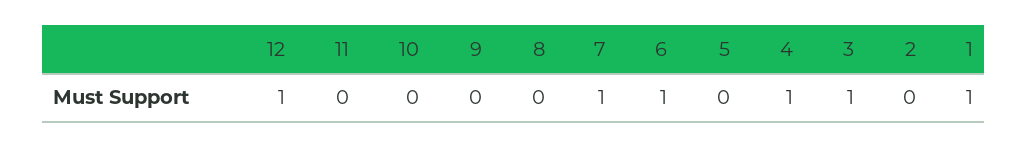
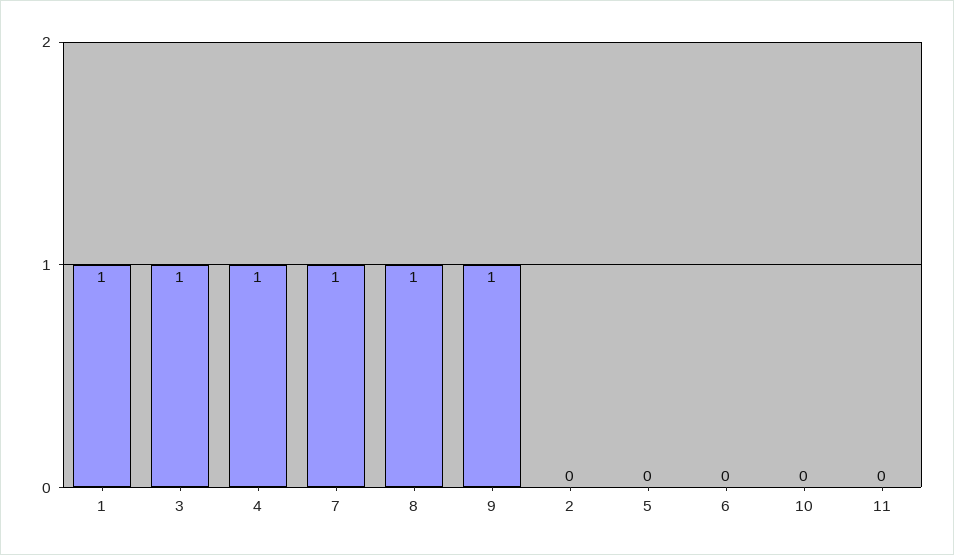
  {
-   "12": 1,
    "11": 0,
    "10": 0,
-   "9": 0,
+   "9": 1,
-   "8": 0,
+   "8": 1,
    "7": 1,
-   "6": 1,
+   "6": 0,
    "5": 0,
    "4": 1,
    "3": 1,
    "2": 0,
    "1": 1
  }

